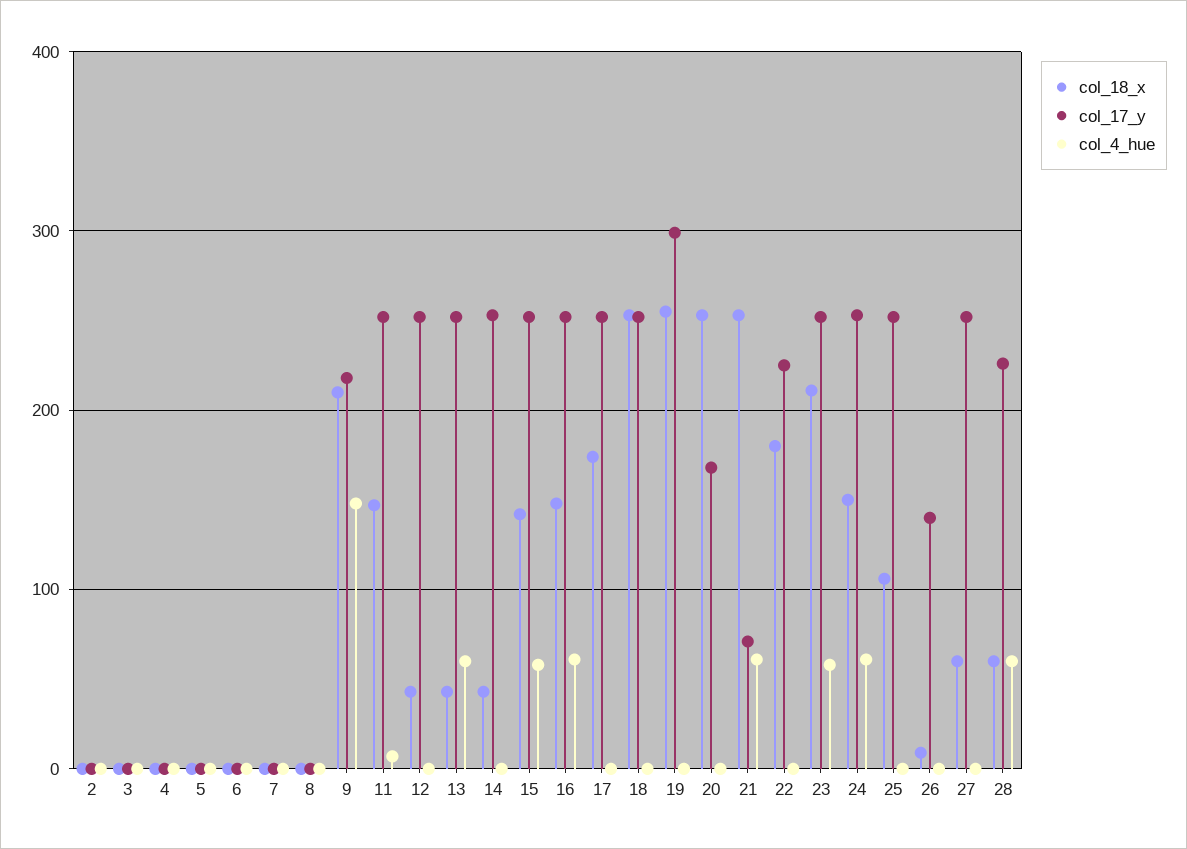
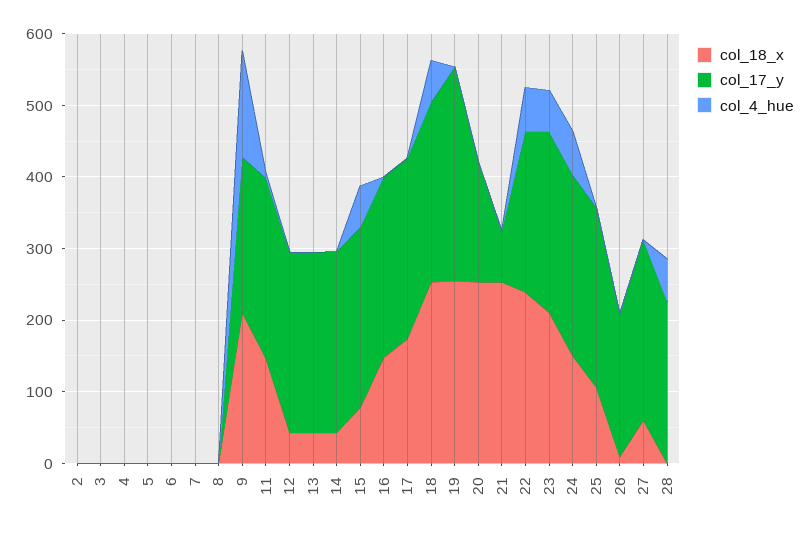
  {
    "col_18_x": {
      "2": 0,
      "3": 0,
      "4": 0,
      "5": 0,
      "6": 0,
      "7": 0,
      "8": 0,
      "9": 210,
      "11": 150,
      "12": 40,
      "13": 40,
      "14": 40,
-     "15": 140,
+     "15": 80,
      "16": 150,
      "17": 170,
      "18": 250,
      "19": 260,
      "20": 250,
      "21": 250,
-     "22": 180,
+     "22": 240,
      "23": 210,
      "24": 150,
      "25": 110,
      "26": 10,
      "27": 60,
-     "28": 60
+     "28": 0
    },
    "col_17_y": {
      "2": 0,
      "3": 0,
      "4": 0,
      "5": 0,
      "6": 0,
      "7": 0,
      "8": 0,
      "9": 220,
      "11": 250,
      "12": 250,
      "13": 250,
      "14": 250,
      "15": 250,
      "16": 250,
      "17": 250,
      "18": 250,
      "19": 300,
      "20": 170,
      "21": 70,
      "22": 230,
      "23": 250,
      "24": 250,
      "25": 250,
-     "26": 140,
+     "26": 200,
      "27": 250,
      "28": 230
    },
    "col_4_hue": {
      "2": 0,
      "3": 0,
      "4": 0,
      "5": 0,
      "6": 0,
      "7": 0,
      "8": 0,
      "9": 150,
      "11": 10,
      "12": 0,
-     "13": 60,
+     "13": 0,
      "14": 0,
      "15": 60,
-     "16": 60,
+     "16": 0,
      "17": 0,
-     "18": 0,
+     "18": 60,
      "19": 0,
      "20": 0,
-     "21": 60,
+     "21": 0,
-     "22": 0,
+     "22": 60,
      "23": 60,
      "24": 60,
      "25": 0,
      "26": 0,
      "27": 0,
      "28": 60
    }
  }

